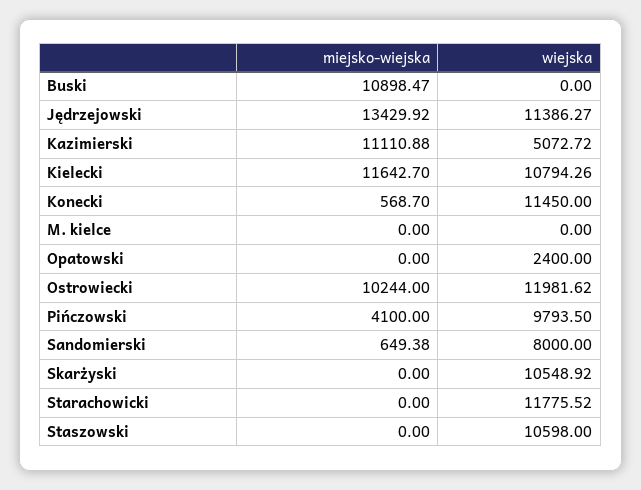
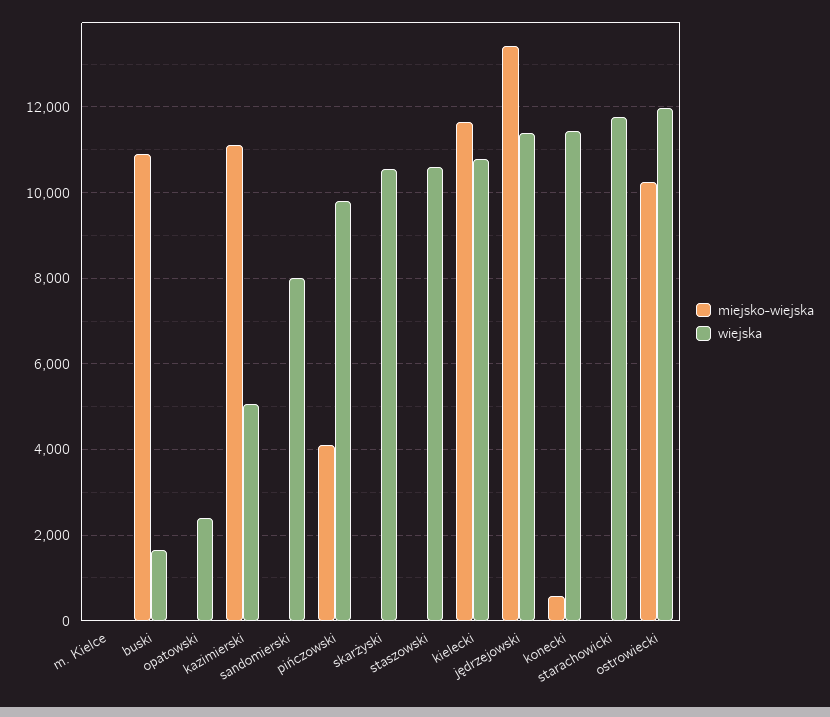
  {
    "miejsko-wiejska": {
      "Buski": 10898.47,
      "Jędrzejowski": 13429.92,
      "Kazimierski": 11110.88,
      "Kielecki": 11642.7,
      "Konecki": 568.7,
      "M. kielce": 0,
      "Opatowski": 0,
      "Ostrowiecki": 10244,
      "Pińczowski": 4100,
-     "Sandomierski": 649.38,
+     "Sandomierski": 0,
      "Skarżyski": 0,
      "Starachowicki": 0,
      "Staszowski": 0
    },
    "wiejska": {
-     "Buski": 0,
+     "Buski": 1600,
      "Jędrzejowski": 11386.27,
      "Kazimierski": 5072.72,
      "Kielecki": 10794.26,
      "Konecki": 11450,
      "M. kielce": 0,
      "Opatowski": 2400,
      "Ostrowiecki": 11981.62,
      "Pińczowski": 9793.5,
      "Sandomierski": 8000,
      "Skarżyski": 10548.92,
      "Starachowicki": 11775.52,
      "Staszowski": 10598
    }
  }

